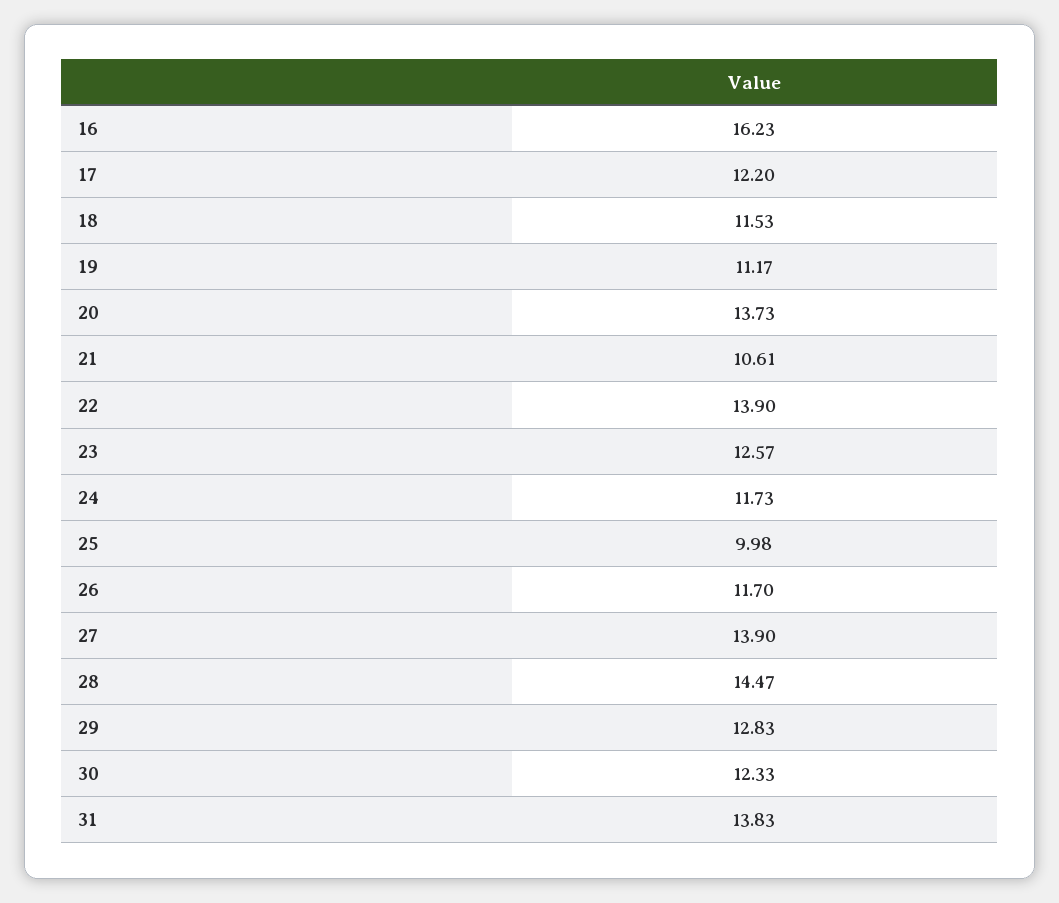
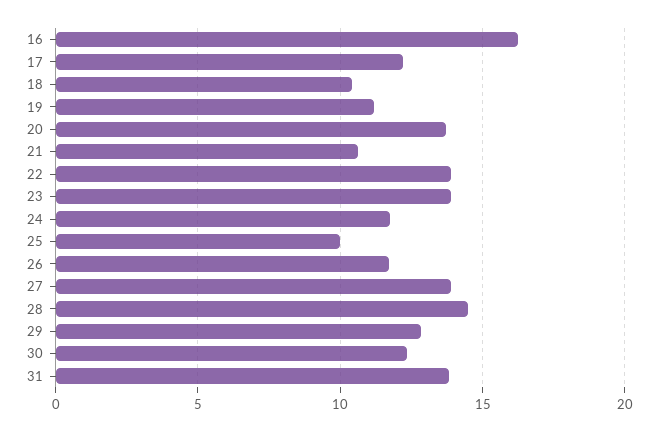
  {
    "16": 16.23,
    "17": 12.2,
-   "18": 11.53,
+   "18": 10.5,
    "19": 11.17,
    "20": 13.73,
    "21": 10.61,
    "22": 13.9,
-   "23": 12.57,
+   "23": 14,
    "24": 11.73,
    "25": 9.98,
    "26": 11.7,
    "27": 13.9,
    "28": 14.47,
    "29": 12.83,
    "30": 12.33,
    "31": 13.83
  }

